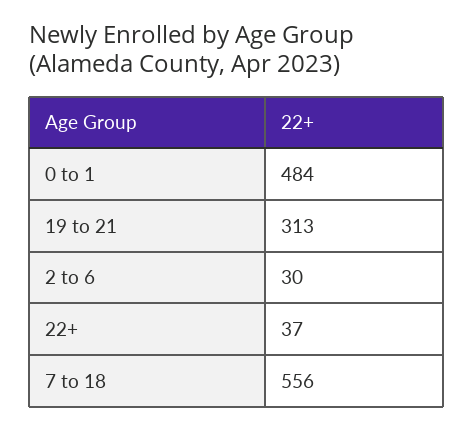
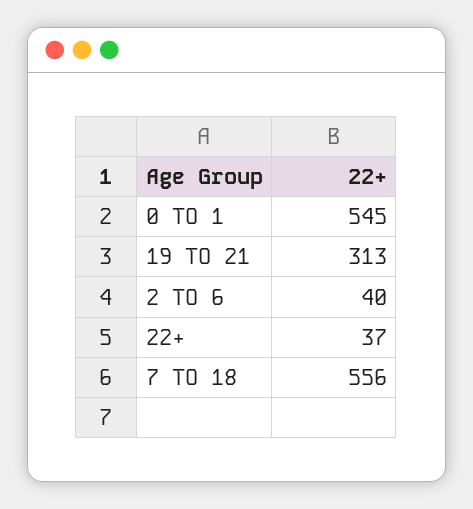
  {
-   "0 to 1": 484,
+   "0 to 1": 545,
    "19 to 21": 313,
-   "2 to 6": 30,
+   "2 to 6": 40,
    "22+": 37,
    "7 to 18": 556
  }

